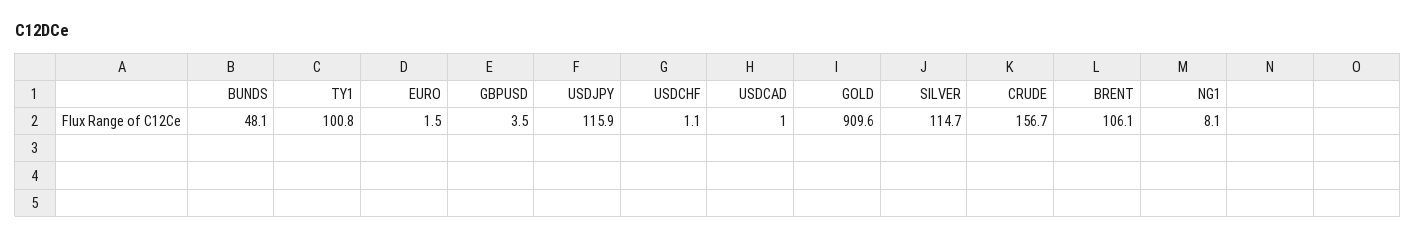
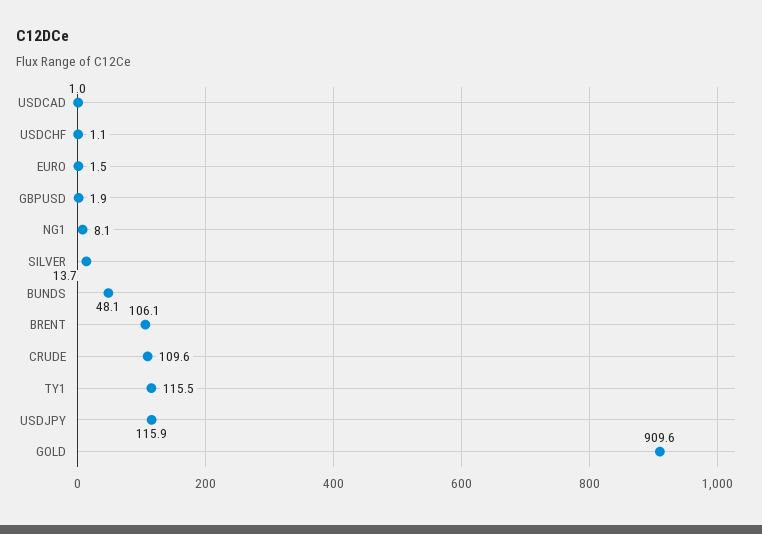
  {
    "BUNDS": 48.1,
-   "TY1": 100.8,
+   "TY1": 115.5,
    "EURO": 1.5,
-   "GBPUSD": 3.5,
+   "GBPUSD": 1.9,
    "USDJPY": 115.9,
    "USDCHF": 1.1,
    "USDCAD": 1,
    "GOLD": 909.6,
-   "SILVER": 114.7,
+   "SILVER": 13.7,
-   "CRUDE": 156.7,
+   "CRUDE": 109.6,
    "BRENT": 106.1,
    "NG1": 8.1
  }

